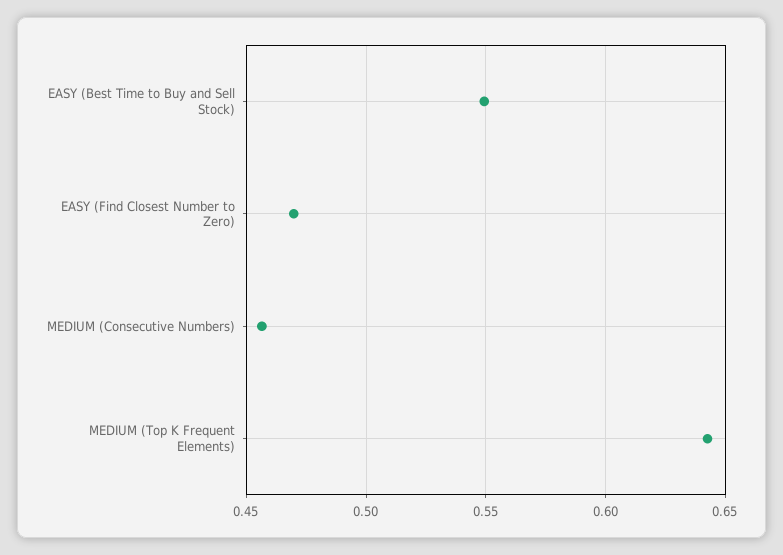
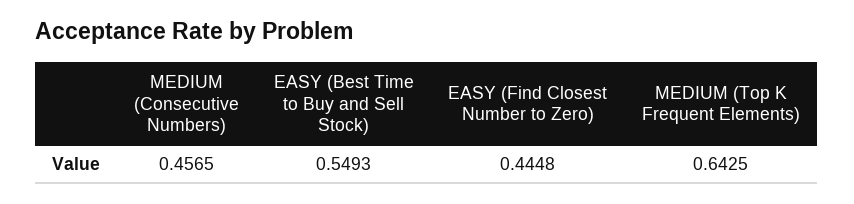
  {
    "EASY (Best Time to Buy and Sell Stock)": 0.5493,
-   "EASY (Find Closest Number to Zero)": 0.47,
+   "EASY (Find Closest Number to Zero)": 0.4448,
    "MEDIUM (Consecutive Numbers)": 0.4565,
    "MEDIUM (Top K Frequent Elements)": 0.6425
  }

